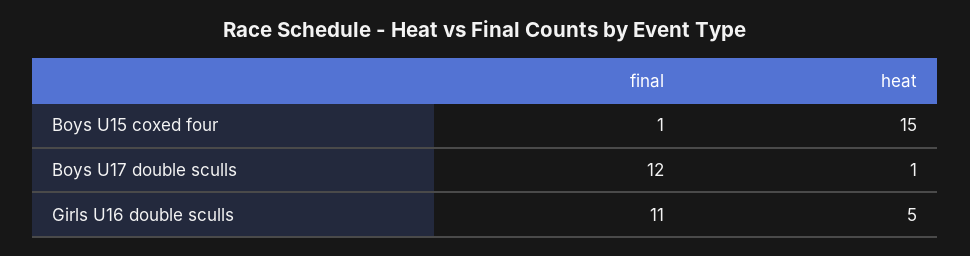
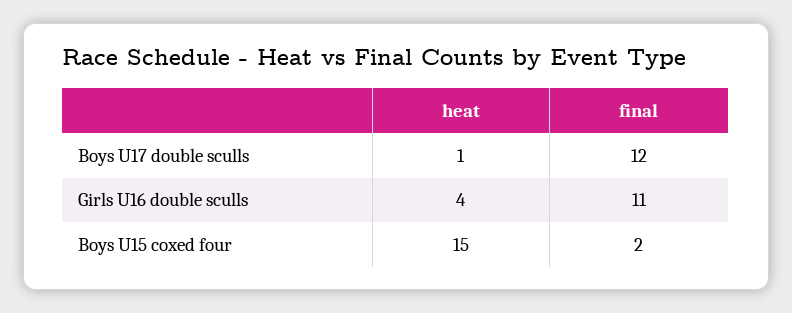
  {
    "final": {
-     "Boys U15 coxed four": 1,
+     "Boys U15 coxed four": 2,
      "Boys U17 double sculls": 12,
      "Girls U16 double sculls": 11
    },
    "heat": {
      "Boys U15 coxed four": 15,
      "Boys U17 double sculls": 1,
-     "Girls U16 double sculls": 5
+     "Girls U16 double sculls": 4
    }
  }

